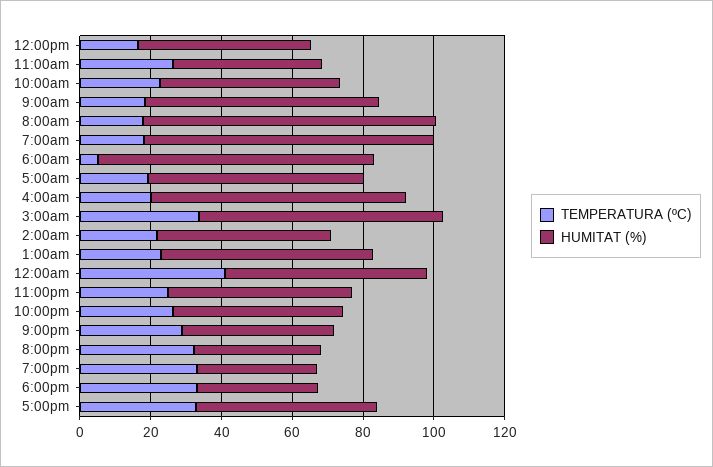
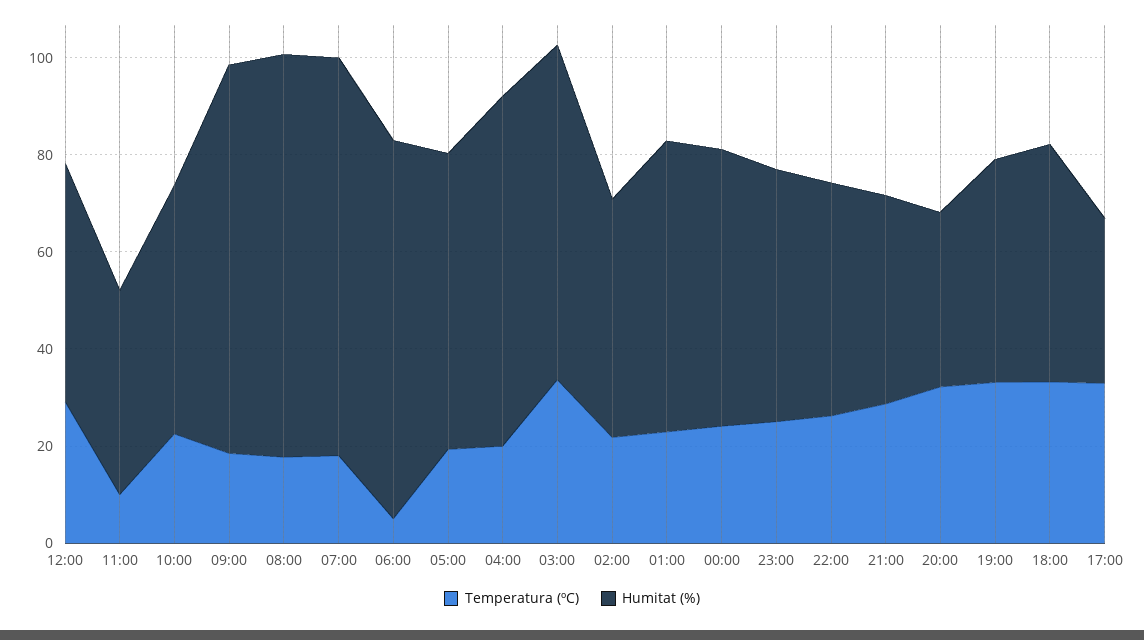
  {
    "TEMPERATURA (ºC)": {
-     "12:00pm": 15,
+     "12:00pm": 30,
-     "11:00am": 25,
+     "11:00am": 10,
      "10:00am": 25,
      "9:00am": 20,
      "8:00am": 20,
      "7:00am": 20,
      "6:00am": 5,
      "5:00am": 20,
      "4:00am": 20,
      "3:00am": 35,
      "2:00am": 20,
      "1:00am": 25,
-     "12:00am": 40,
+     "12:00am": 25,
      "11:00pm": 25,
      "10:00pm": 25,
      "9:00pm": 30,
      "8:00pm": 30,
      "7:00pm": 35,
      "6:00pm": 35,
      "5:00pm": 35
    },
    "HUMITAT (%)": {
      "12:00pm": 50,
      "11:00am": 40,
      "10:00am": 50,
-     "9:00am": 65,
+     "9:00am": 80,
      "8:00am": 85,
      "7:00am": 80,
      "6:00am": 80,
      "5:00am": 60,
      "4:00am": 70,
      "3:00am": 70,
      "2:00am": 50,
      "1:00am": 60,
      "12:00am": 55,
      "11:00pm": 50,
      "10:00pm": 50,
      "9:00pm": 45,
      "8:00pm": 35,
-     "7:00pm": 35,
+     "7:00pm": 45,
-     "6:00pm": 35,
+     "6:00pm": 50,
-     "5:00pm": 50
+     "5:00pm": 35
    }
  }

